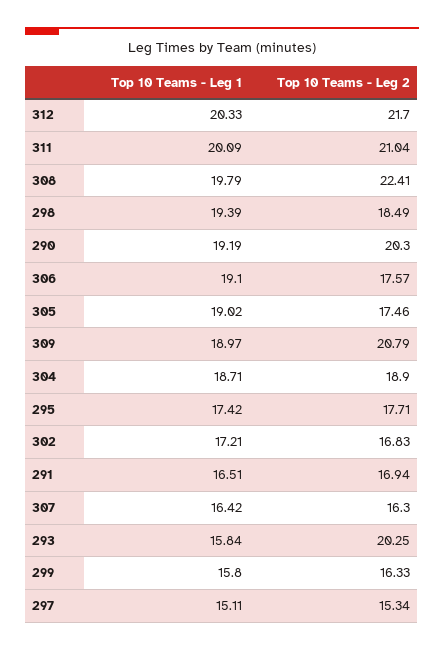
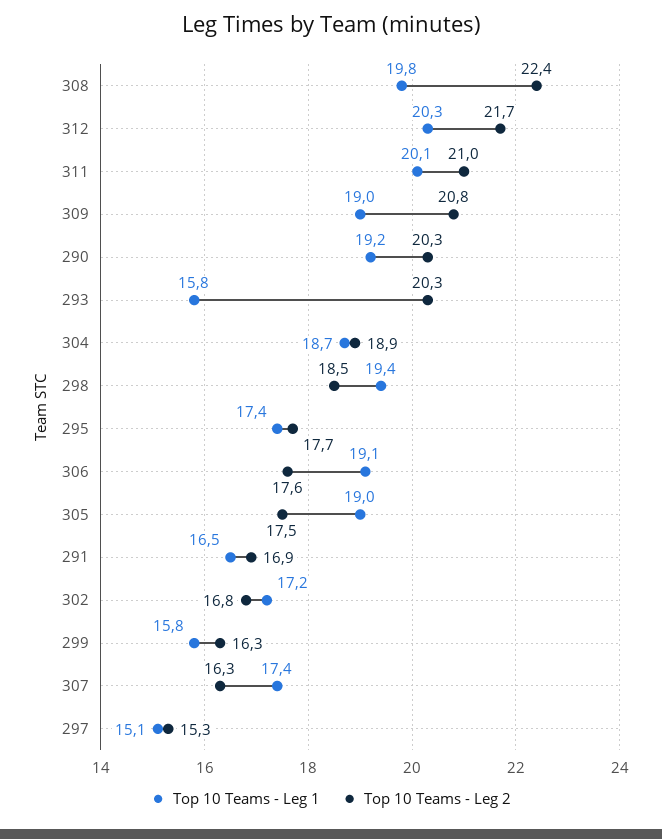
  {
    "Top 10 Teams - Leg 1": {
      "312": 20.33,
      "311": 20.09,
      "308": 19.79,
      "298": 19.39,
      "290": 19.19,
      "306": 19.1,
      "305": 19.02,
      "309": 18.97,
      "304": 18.71,
      "295": 17.42,
      "302": 17.21,
      "291": 16.51,
-     "307": 16.42,
+     "307": 17.4,
      "293": 15.84,
      "299": 15.8,
      "297": 15.11
    },
    "Top 10 Teams - Leg 2": {
      "312": 21.7,
      "311": 21.04,
      "308": 22.41,
      "298": 18.49,
      "290": 20.3,
      "306": 17.57,
      "305": 17.46,
      "309": 20.79,
      "304": 18.9,
      "295": 17.71,
      "302": 16.83,
      "291": 16.94,
      "307": 16.3,
      "293": 20.25,
      "299": 16.33,
      "297": 15.34
    }
  }

